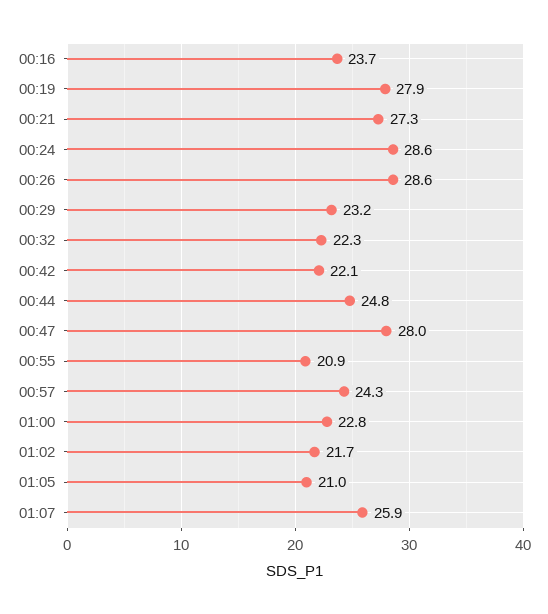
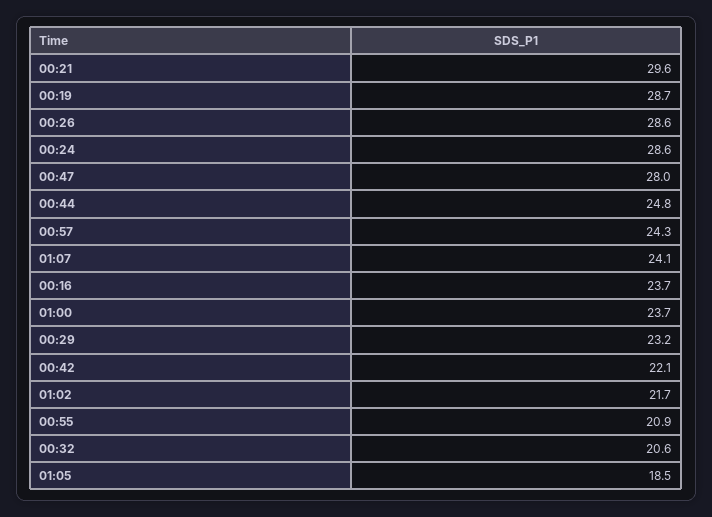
  {
    "00:16": 23.7,
-   "00:19": 27.9,
+   "00:19": 28.7,
-   "00:21": 27.3,
+   "00:21": 29.6,
    "00:24": 28.6,
    "00:26": 28.6,
    "00:29": 23.2,
-   "00:32": 22.3,
+   "00:32": 20.6,
    "00:42": 22.1,
    "00:44": 24.8,
    "00:47": 28,
    "00:55": 20.9,
    "00:57": 24.3,
-   "01:00": 22.8,
+   "01:00": 23.7,
    "01:02": 21.7,
-   "01:05": 21,
+   "01:05": 18.5,
-   "01:07": 25.9
+   "01:07": 24.1
  }

